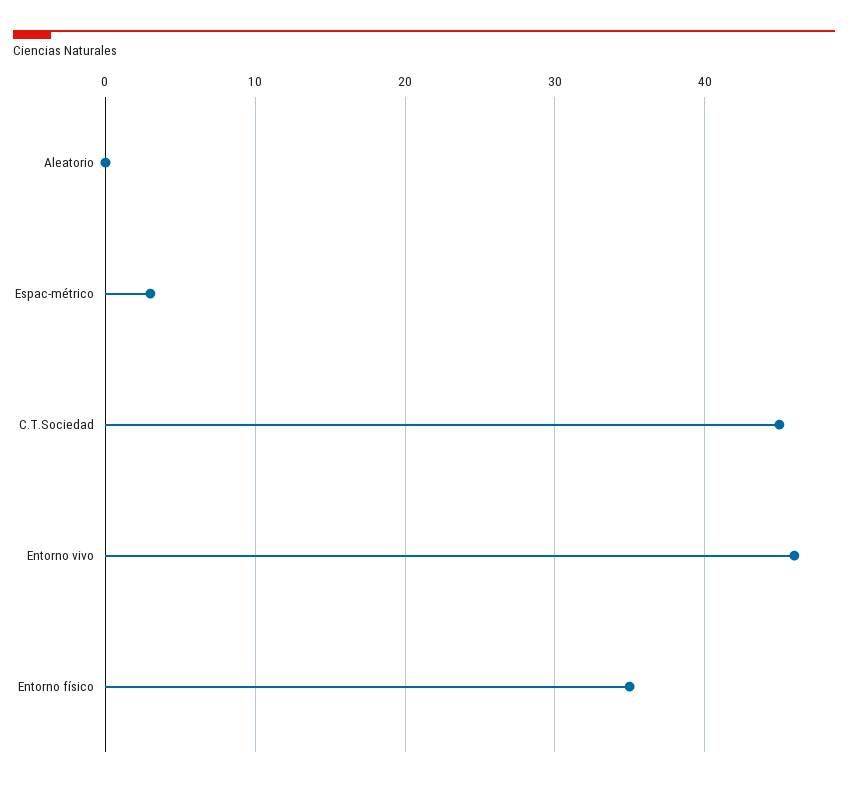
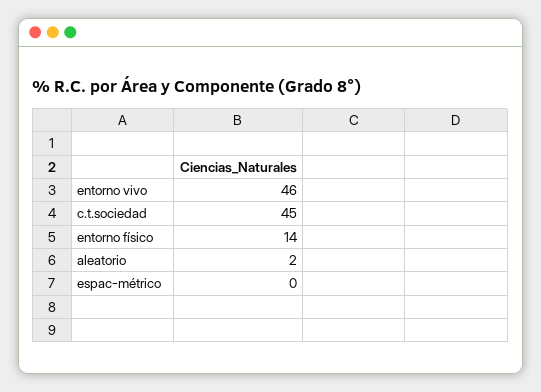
  {
-   "Aleatorio": 0,
+   "Aleatorio": 2,
-   "Espac-métrico": 3,
+   "Espac-métrico": 0,
    "C.T.Sociedad": 45,
    "Entorno vivo": 46,
-   "Entorno físico": 35
+   "Entorno físico": 14
  }

